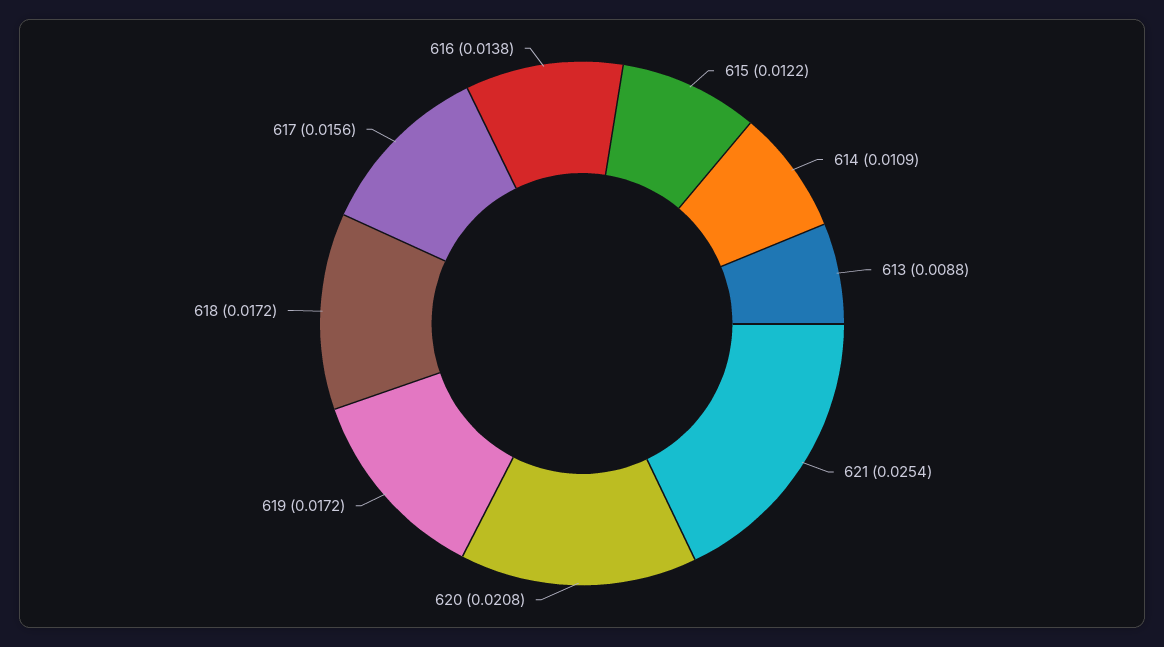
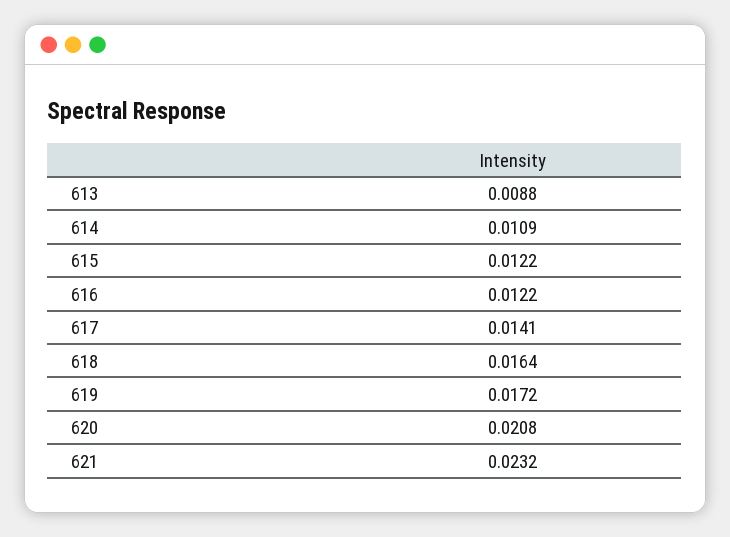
  {
    "615": 0.0122,
    "614": 0.0109,
    "613": 0.0088,
-   "621": 0.0254,
+   "621": 0.0232,
    "620": 0.0208,
    "619": 0.0172,
-   "618": 0.0172,
+   "618": 0.0164,
-   "617": 0.0156,
+   "617": 0.0141,
-   "616": 0.0138
+   "616": 0.0122
  }

